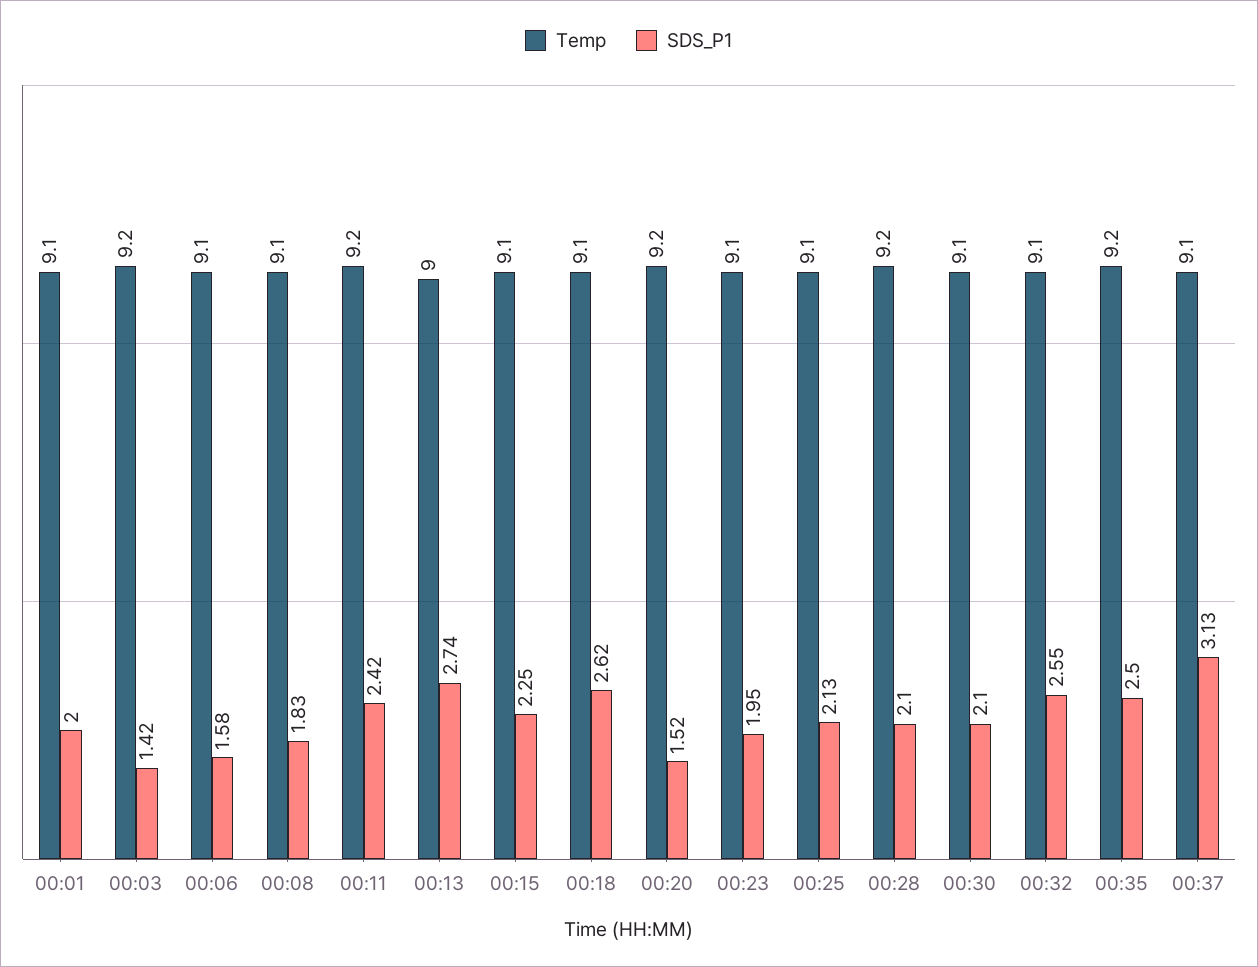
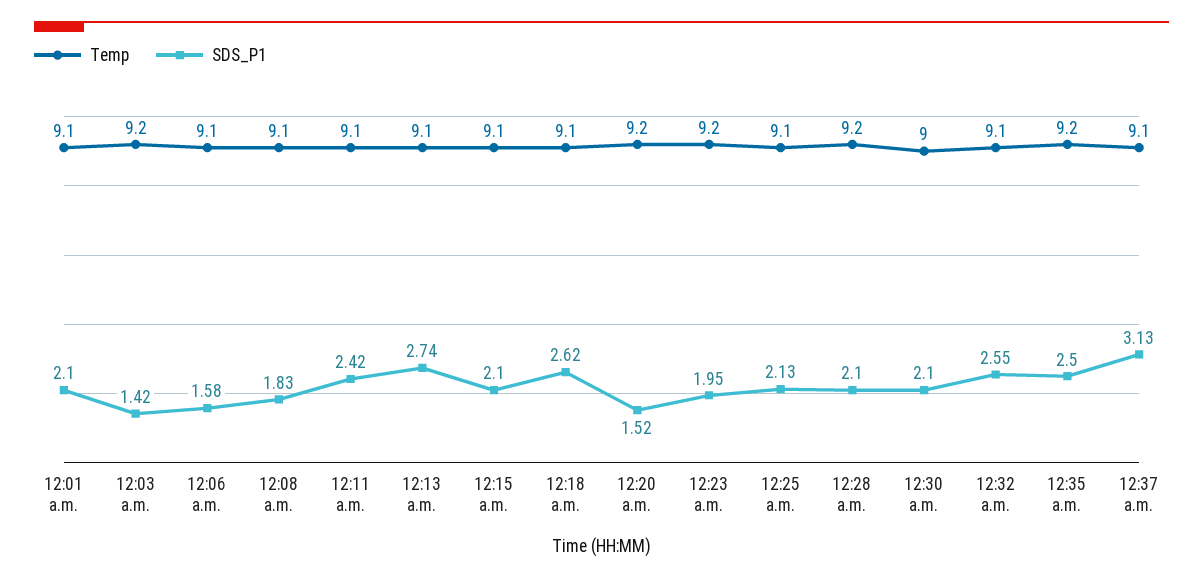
  {
    "Temp": {
      "00:01": 9.1,
      "00:03": 9.2,
      "00:06": 9.1,
      "00:08": 9.1,
-     "00:11": 9.2,
+     "00:11": 9.1,
-     "00:13": 9,
+     "00:13": 9.1,
      "00:15": 9.1,
      "00:18": 9.1,
      "00:20": 9.2,
-     "00:23": 9.1,
+     "00:23": 9.2,
      "00:25": 9.1,
      "00:28": 9.2,
-     "00:30": 9.1,
+     "00:30": 9,
      "00:32": 9.1,
      "00:35": 9.2,
      "00:37": 9.1
    },
    "SDS_P1": {
-     "00:01": 2,
+     "00:01": 2.1,
      "00:03": 1.42,
      "00:06": 1.58,
      "00:08": 1.83,
      "00:11": 2.42,
      "00:13": 2.74,
-     "00:15": 2.25,
+     "00:15": 2.1,
      "00:18": 2.62,
      "00:20": 1.52,
      "00:23": 1.95,
      "00:25": 2.13,
      "00:28": 2.1,
      "00:30": 2.1,
      "00:32": 2.55,
      "00:35": 2.5,
      "00:37": 3.13
    }
  }

